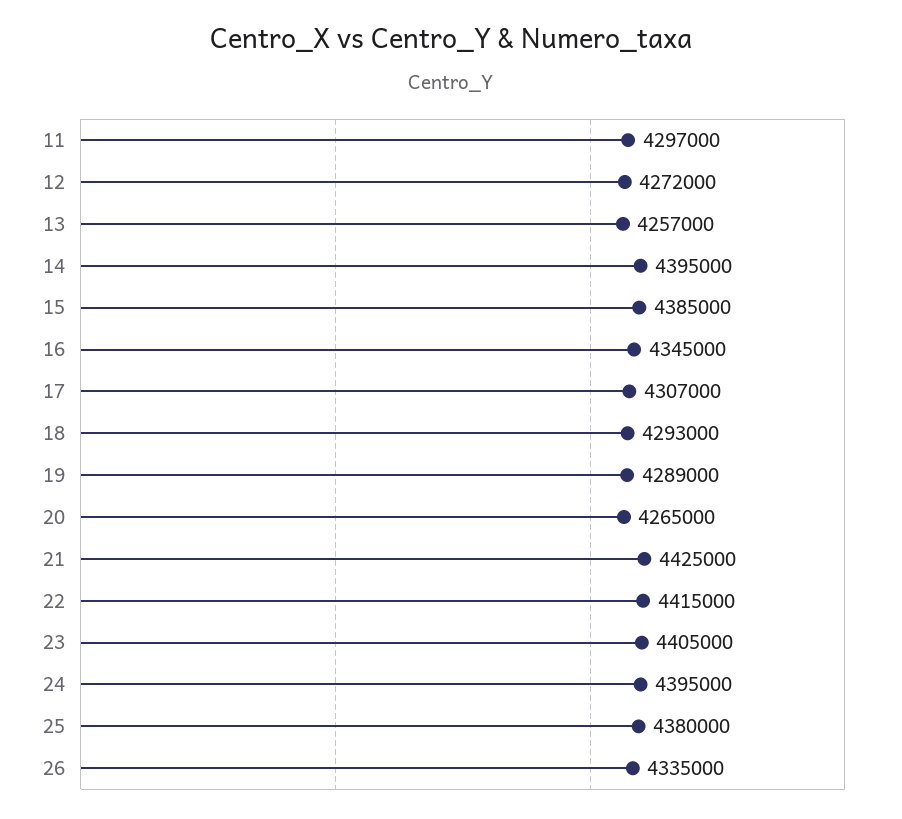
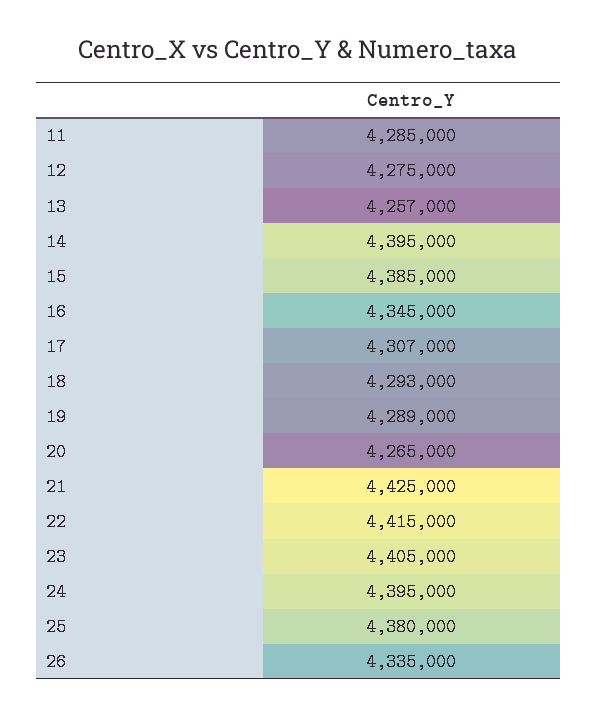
  {
-   "11": 4297000,
+   "11": 4285000,
-   "12": 4272000,
+   "12": 4275000,
    "13": 4257000,
    "14": 4395000,
    "15": 4385000,
    "16": 4345000,
    "17": 4307000,
    "18": 4293000,
    "19": 4289000,
    "20": 4265000,
    "21": 4425000,
    "22": 4415000,
    "23": 4405000,
    "24": 4395000,
    "25": 4380000,
    "26": 4335000
  }

